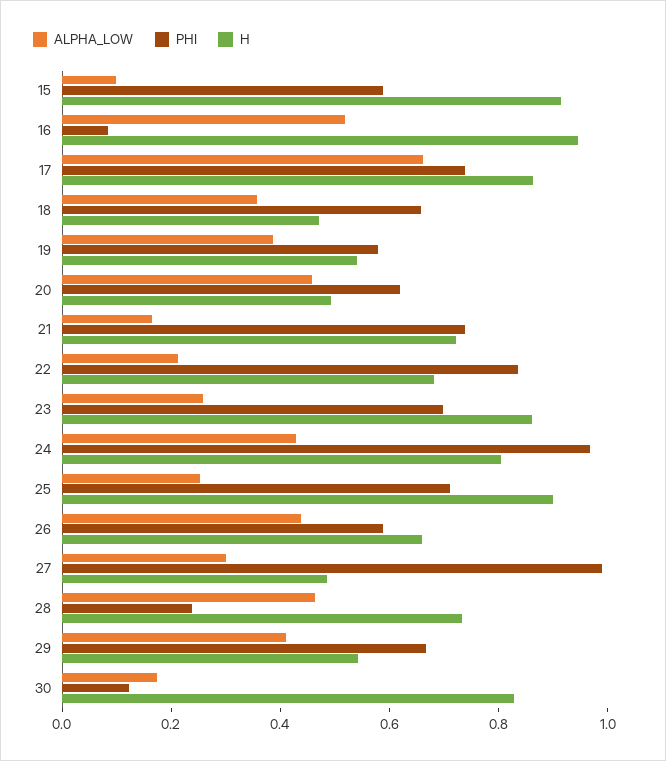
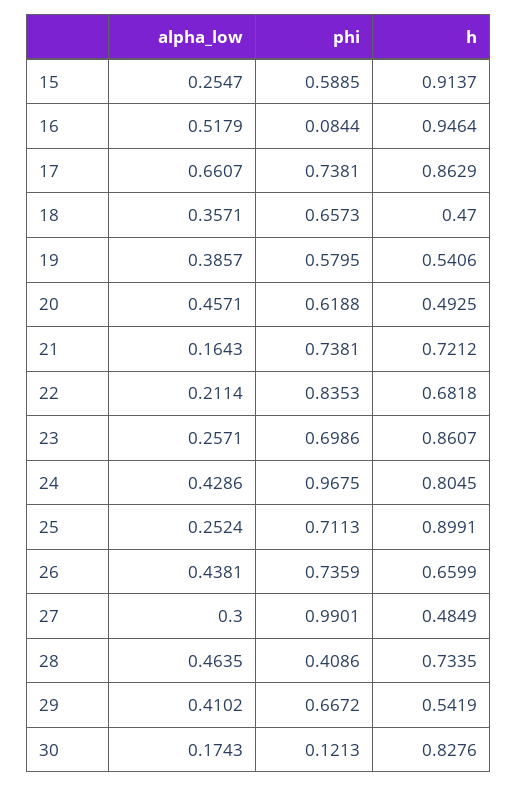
  {
    "ALPHA_LOW": {
-     "15": 0.1,
+     "15": 0.2547,
      "16": 0.5179,
      "17": 0.6607,
      "18": 0.3571,
      "19": 0.3857,
      "20": 0.4571,
      "21": 0.1643,
      "22": 0.2114,
      "23": 0.2571,
      "24": 0.4286,
      "25": 0.2524,
      "26": 0.4381,
      "27": 0.3,
      "28": 0.4635,
      "29": 0.4102,
      "30": 0.1743
    },
    "PHI": {
      "15": 0.5885,
      "16": 0.0844,
      "17": 0.7381,
      "18": 0.6573,
      "19": 0.5795,
      "20": 0.6188,
      "21": 0.7381,
      "22": 0.8353,
      "23": 0.6986,
      "24": 0.9675,
      "25": 0.7113,
-     "26": 0.6,
+     "26": 0.7359,
      "27": 0.9901,
-     "28": 0.25,
+     "28": 0.4086,
      "29": 0.6672,
      "30": 0.1213
    },
    "H": {
      "15": 0.9137,
      "16": 0.9464,
      "17": 0.8629,
      "18": 0.47,
      "19": 0.5406,
      "20": 0.4925,
      "21": 0.7212,
      "22": 0.6818,
      "23": 0.8607,
      "24": 0.8045,
      "25": 0.8991,
      "26": 0.6599,
      "27": 0.4849,
      "28": 0.7335,
      "29": 0.5419,
      "30": 0.8276
    }
  }

